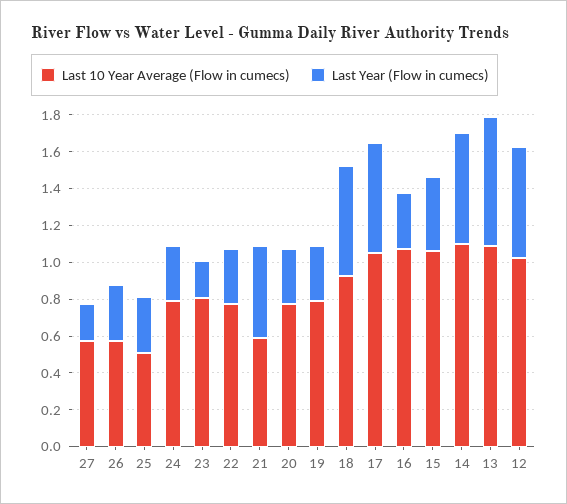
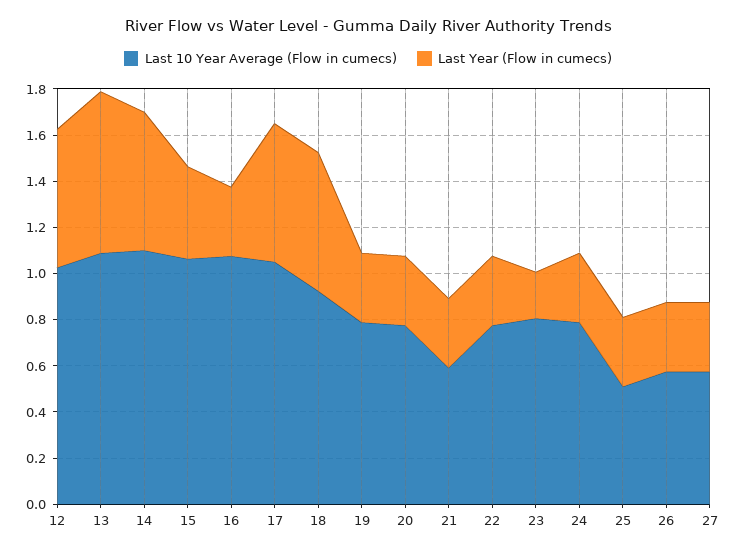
  {
    "Last 10 Year Average (Flow in cumecs)": {
      "27": 0.6,
      "26": 0.6,
      "25": 0.5,
      "24": 0.8,
      "23": 0.8,
      "22": 0.8,
      "21": 0.6,
      "20": 0.8,
      "19": 0.8,
      "18": 0.95,
      "17": 1.05,
      "16": 1.1,
      "15": 1.05,
      "14": 1.1,
      "13": 1.1,
      "12": 1.05
    },
    "Last Year (Flow in cumecs)": {
-     "27": 0.2,
+     "27": 0.3,
      "26": 0.3,
      "25": 0.3,
      "24": 0.3,
      "23": 0.2,
      "22": 0.3,
-     "21": 0.5,
+     "21": 0.3,
      "20": 0.3,
      "19": 0.3,
      "18": 0.6,
      "17": 0.6,
      "16": 0.3,
      "15": 0.4,
      "14": 0.6,
      "13": 0.7,
      "12": 0.6
    }
  }

